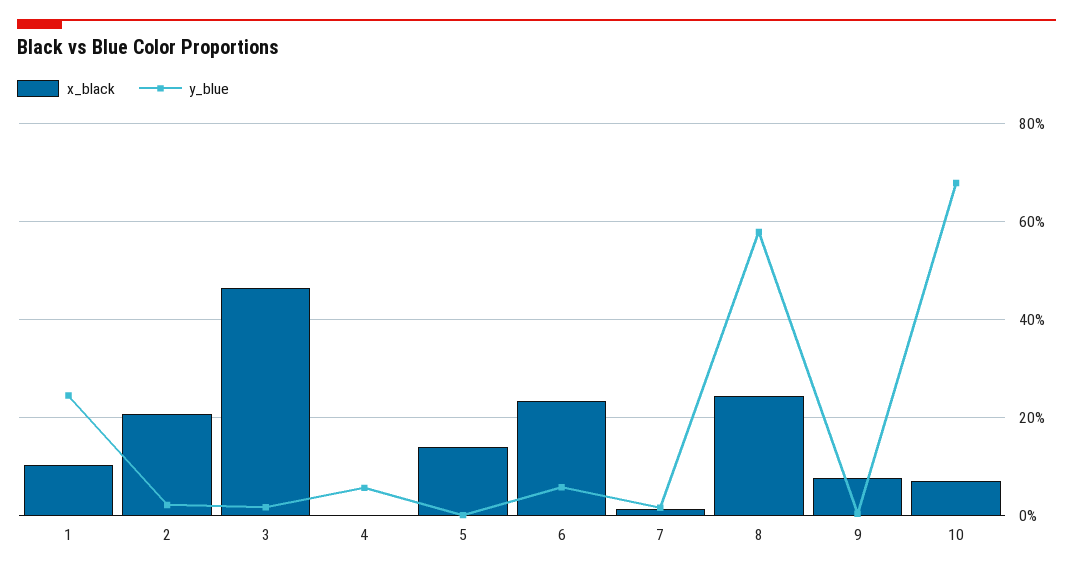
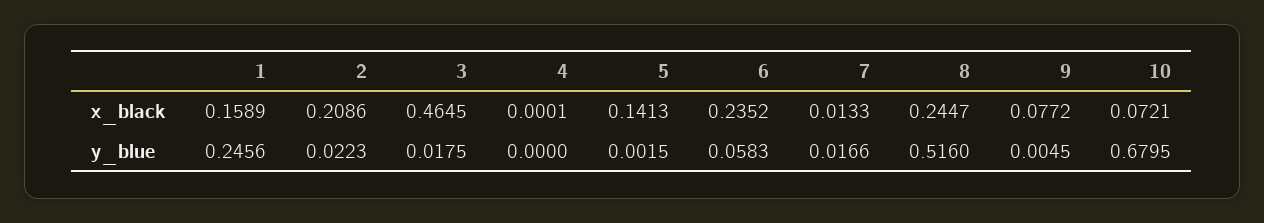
  {
    "x_black": {
-     "1": 0.1,
+     "1": 0.1589,
      "2": 0.2086,
      "3": 0.4645,
      "4": 0.0001,
      "5": 0.1413,
      "6": 0.2352,
      "7": 0.0133,
      "8": 0.2447,
      "9": 0.0772,
      "10": 0.0721
    },
    "y_blue": {
      "1": 0.2456,
      "2": 0.0223,
      "3": 0.0175,
-     "4": 0.06,
+     "4": 0,
      "5": 0.0015,
      "6": 0.0583,
      "7": 0.0166,
-     "8": 0.58,
+     "8": 0.516,
      "9": 0.0045,
      "10": 0.6795
    }
  }

